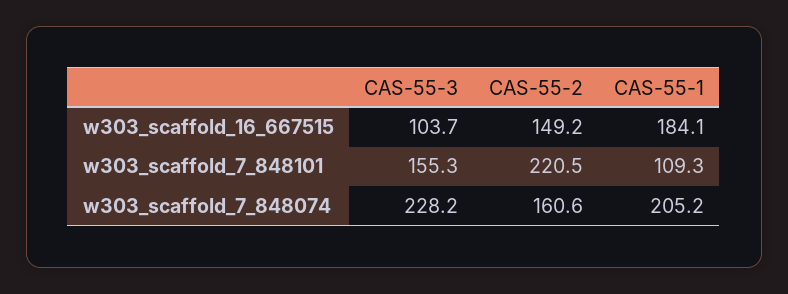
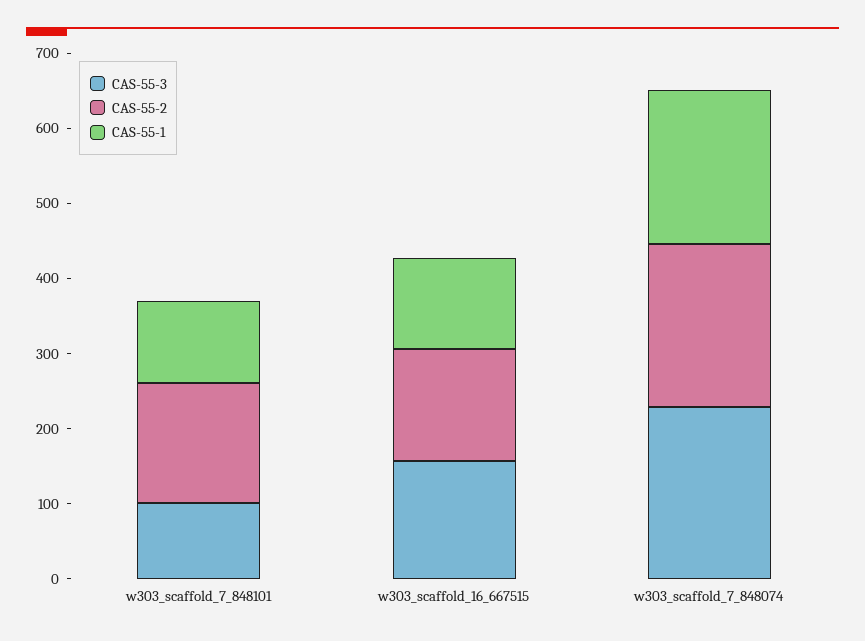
  {
    "CAS-55-3": {
-     "w303_scaffold_16_667515": 103.7,
+     "w303_scaffold_16_667515": 160,
-     "w303_scaffold_7_848101": 155.3,
+     "w303_scaffold_7_848101": 100,
      "w303_scaffold_7_848074": 228.2
    },
    "CAS-55-2": {
      "w303_scaffold_16_667515": 149.2,
-     "w303_scaffold_7_848101": 220.5,
+     "w303_scaffold_7_848101": 160,
-     "w303_scaffold_7_848074": 160.6
+     "w303_scaffold_7_848074": 220
    },
    "CAS-55-1": {
-     "w303_scaffold_16_667515": 184.1,
+     "w303_scaffold_16_667515": 120,
      "w303_scaffold_7_848101": 109.3,
      "w303_scaffold_7_848074": 205.2
    }
  }

